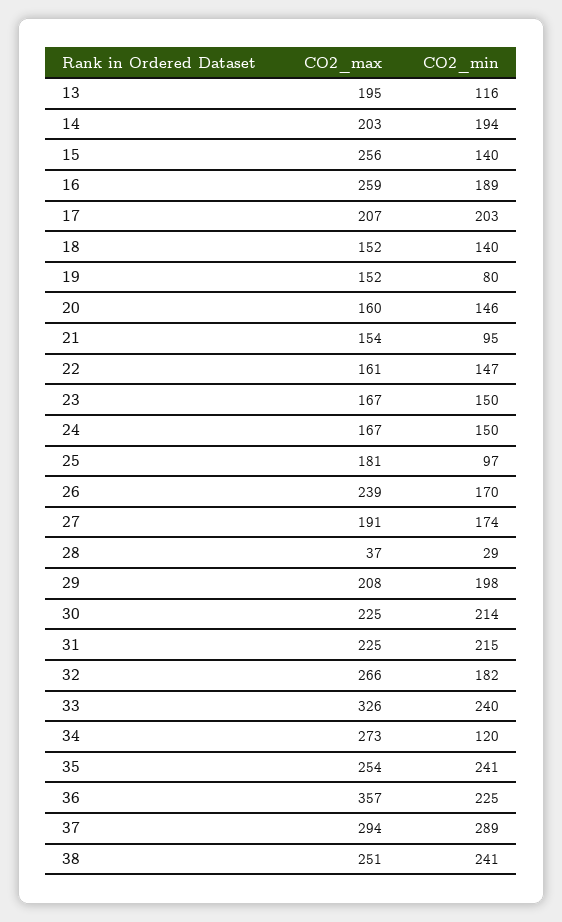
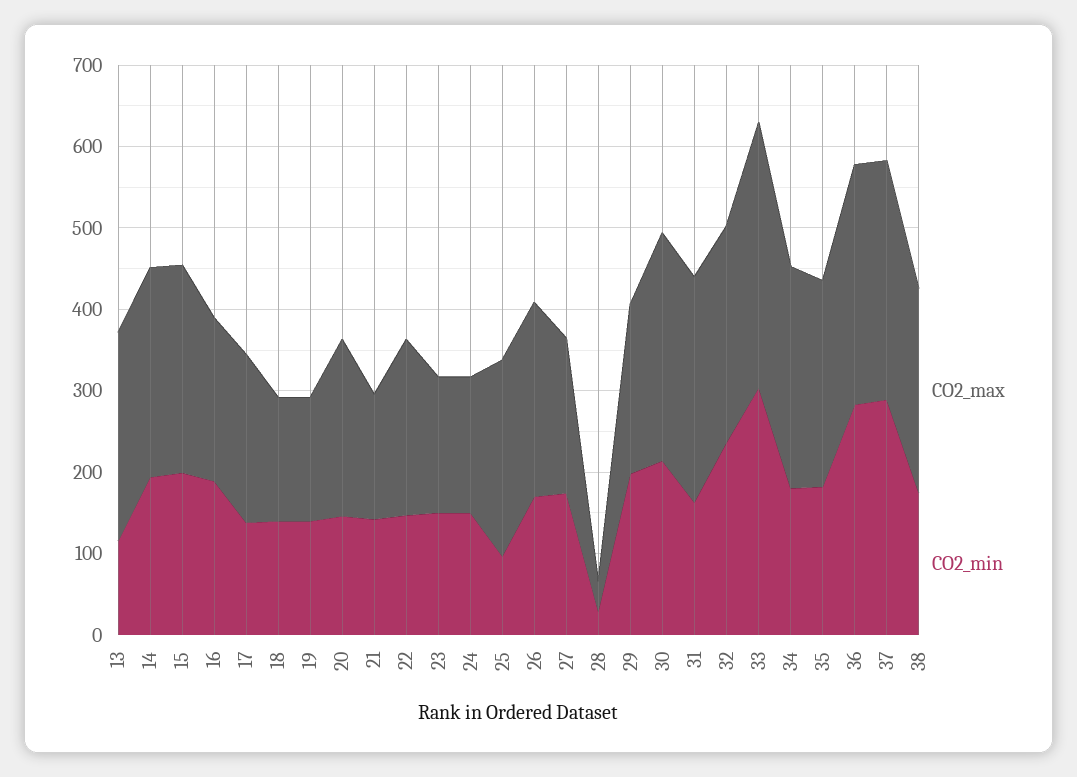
  {
    "CO2_max": {
-     "13": 195,
+     "13": 260,
-     "14": 203,
+     "14": 260,
      "15": 256,
-     "16": 259,
+     "16": 200,
      "17": 207,
      "18": 152,
      "19": 152,
-     "20": 160,
+     "20": 220,
      "21": 154,
-     "22": 161,
+     "22": 220,
      "23": 167,
      "24": 167,
-     "25": 181,
+     "25": 240,
      "26": 239,
      "27": 191,
      "28": 37,
      "29": 208,
-     "30": 225,
+     "30": 280,
-     "31": 225,
+     "31": 280,
      "32": 266,
      "33": 326,
      "34": 273,
      "35": 254,
-     "36": 357,
+     "36": 300,
      "37": 294,
      "38": 251
    },
    "CO2_min": {
      "13": 116,
      "14": 194,
-     "15": 140,
+     "15": 200,
      "16": 189,
-     "17": 203,
+     "17": 140,
      "18": 140,
-     "19": 80,
+     "19": 140,
      "20": 146,
-     "21": 95,
+     "21": 140,
      "22": 147,
      "23": 150,
      "24": 150,
      "25": 97,
      "26": 170,
      "27": 174,
      "28": 29,
      "29": 198,
      "30": 214,
-     "31": 215,
+     "31": 160,
-     "32": 182,
+     "32": 240,
-     "33": 240,
+     "33": 300,
-     "34": 120,
+     "34": 180,
-     "35": 241,
+     "35": 180,
-     "36": 225,
+     "36": 280,
      "37": 289,
-     "38": 241
+     "38": 180
    }
  }

